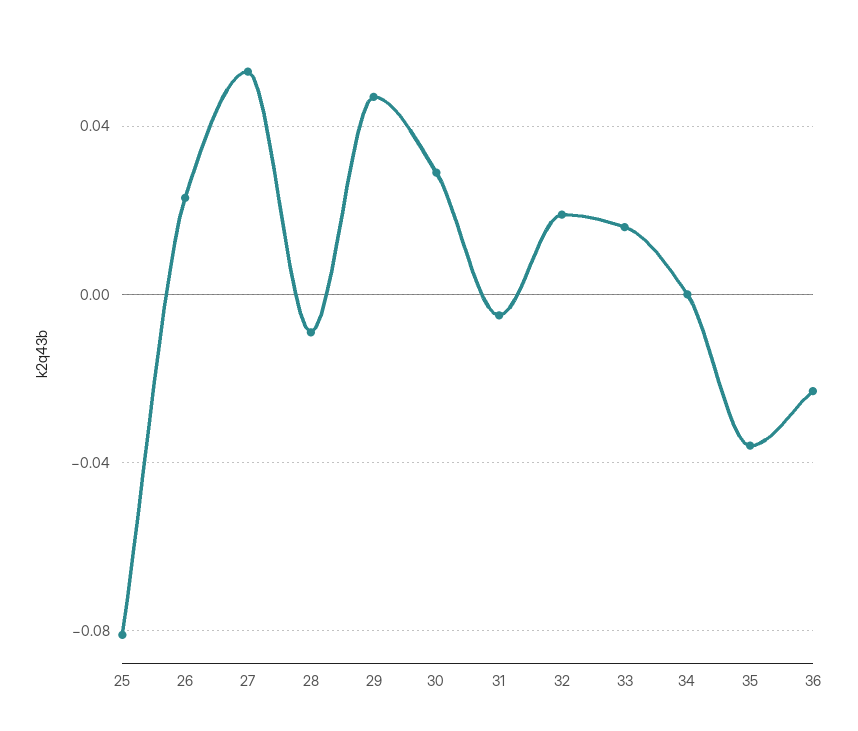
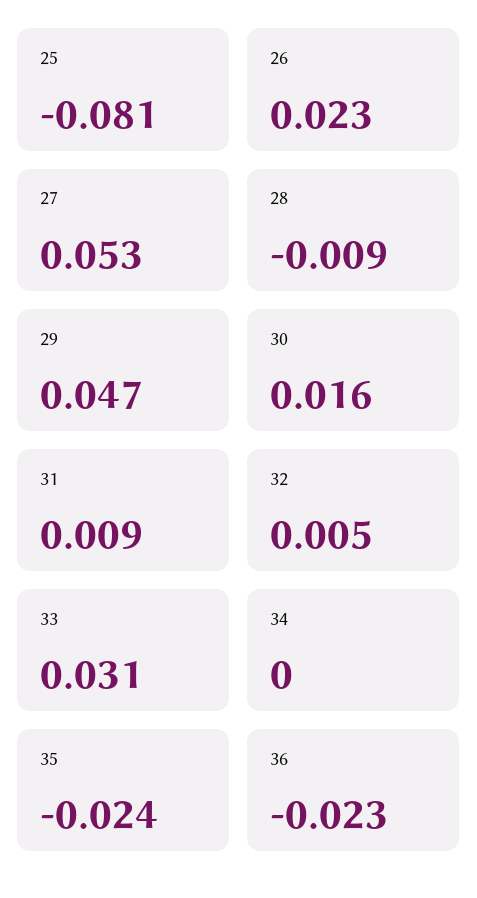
  {
    "25": -0.081,
    "26": 0.023,
    "27": 0.053,
    "28": -0.009,
    "29": 0.047,
-   "30": 0.03,
+   "30": 0.016,
-   "31": -0.005,
+   "31": 0.009,
-   "32": 0.02,
+   "32": 0.005,
-   "33": 0.015,
+   "33": 0.031,
    "34": 0,
-   "35": -0.035,
+   "35": -0.024,
    "36": -0.023
  }

